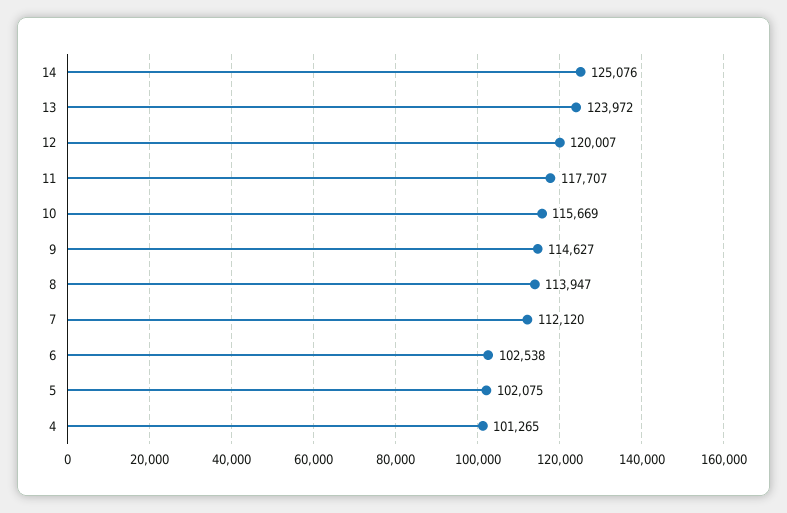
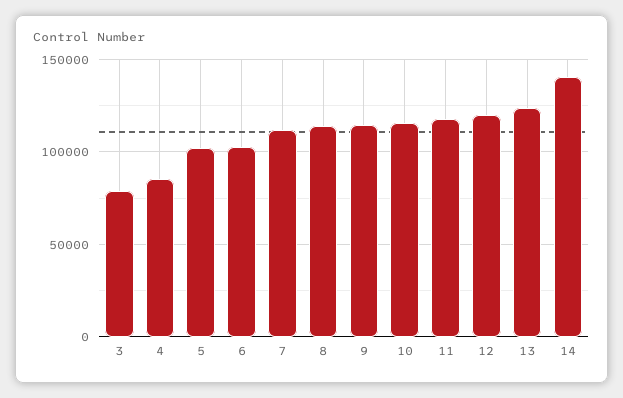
  {
-   "14": 125076,
+   "14": 140000,
    "13": 123972,
    "12": 120007,
    "11": 117707,
    "10": 115669,
    "9": 114627,
    "8": 113947,
    "7": 112120,
    "6": 102538,
    "5": 102075,
-   "4": 101265
+   "4": 85000,
+   "3": 80000
  }

